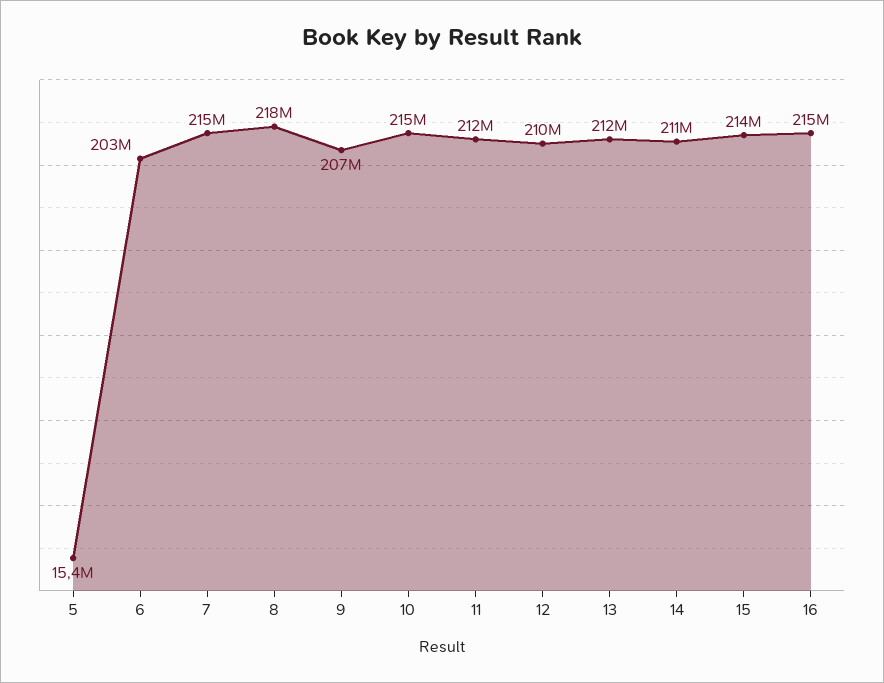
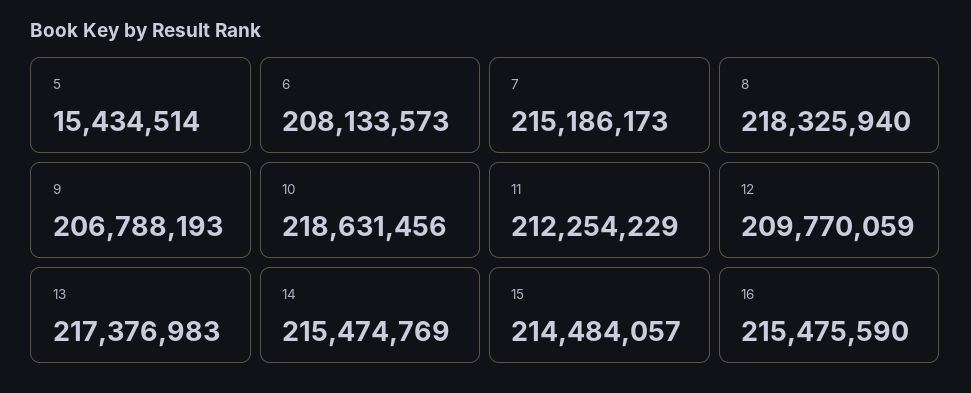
  {
    "5": 15434514,
-   "6": 203000000,
+   "6": 208133573,
    "7": 215186173,
    "8": 218325940,
    "9": 206788193,
-   "10": 215000000,
+   "10": 218631456,
    "11": 212254229,
    "12": 209770059,
-   "13": 212000000,
+   "13": 217376983,
-   "14": 211000000,
+   "14": 215474769,
    "15": 214484057,
    "16": 215475590
  }

